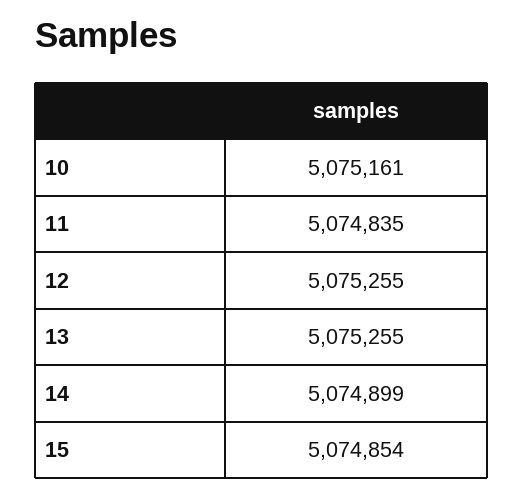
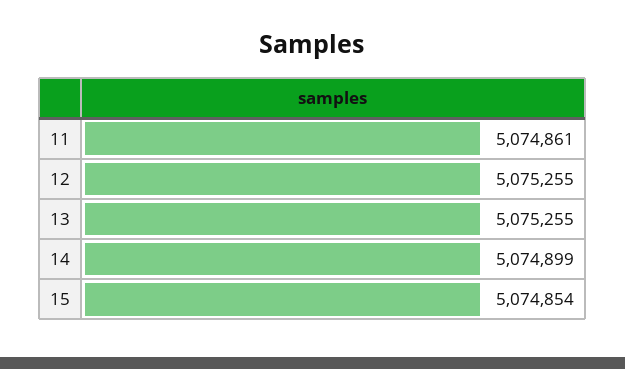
  {
-   "10": 5075161,
-   "11": 5074835,
+   "11": 5074861,
    "12": 5075255,
    "13": 5075255,
    "14": 5074899,
    "15": 5074854
  }

